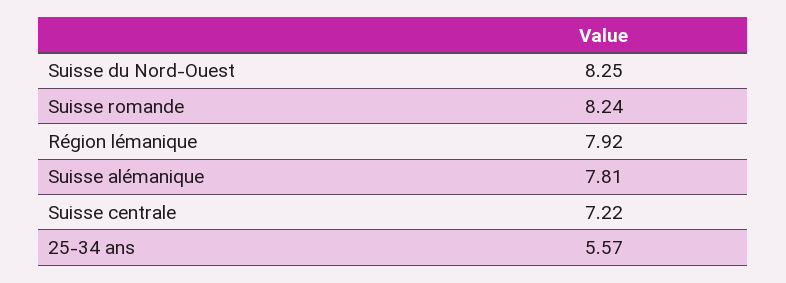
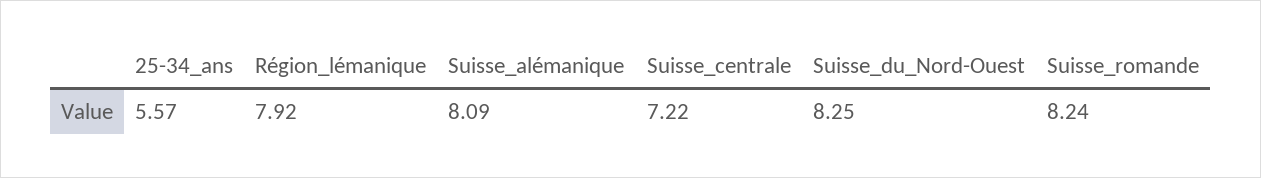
  {
    "Suisse du Nord-Ouest": 8.25,
    "Suisse romande": 8.24,
    "Région lémanique": 7.92,
-   "Suisse alémanique": 7.81,
+   "Suisse alémanique": 8.09,
    "Suisse centrale": 7.22,
    "25-34 ans": 5.57
  }

